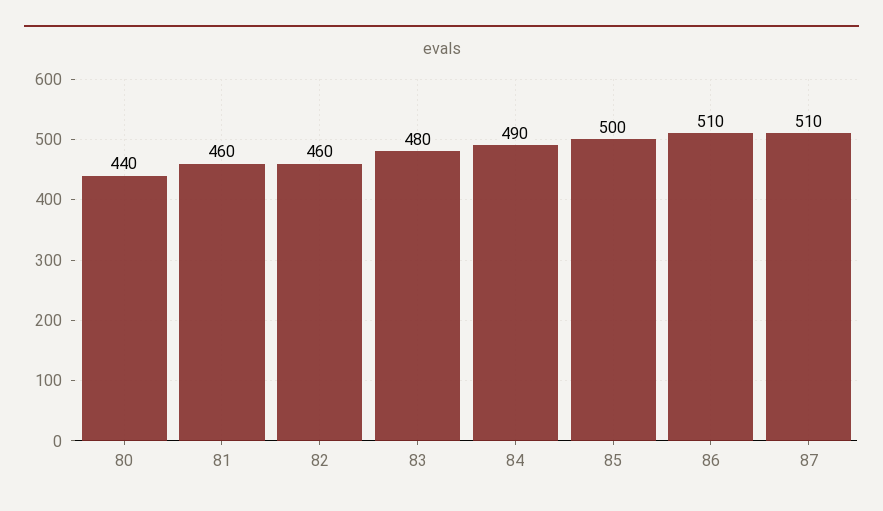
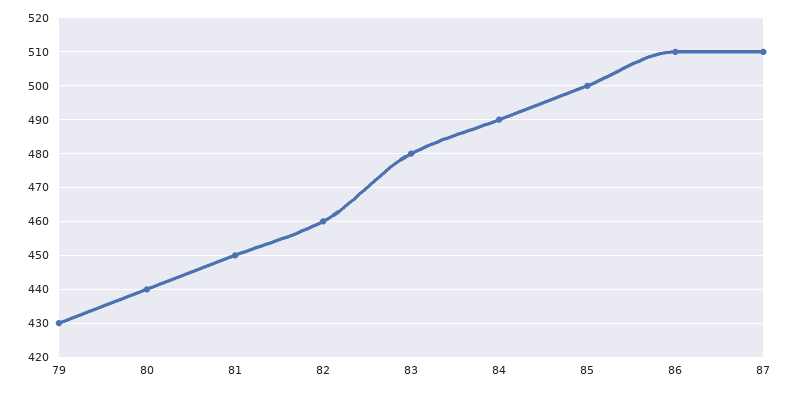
  {
    "80": 440,
-   "81": 460,
+   "81": 450,
    "82": 460,
    "83": 480,
    "84": 490,
    "85": 500,
    "86": 510,
-   "87": 510
+   "87": 510,
+   "79": 430
  }

